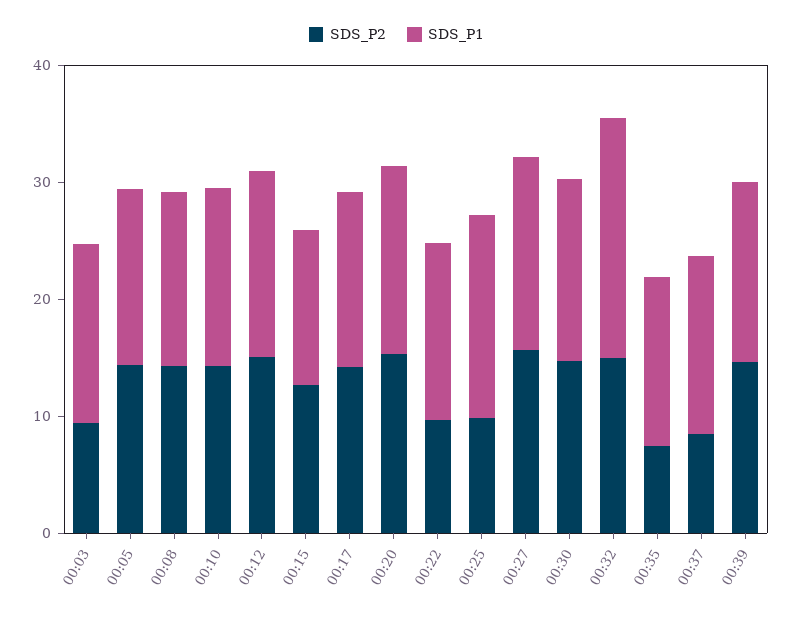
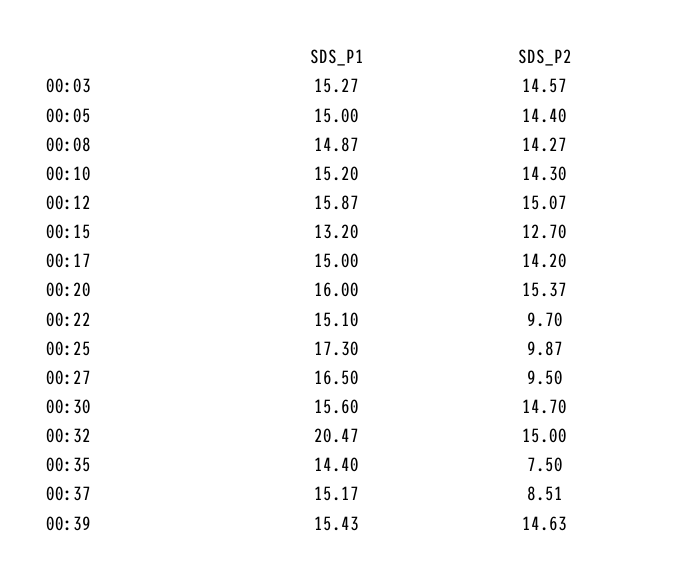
  {
    "SDS_P2": {
-     "00:03": 10,
+     "00:03": 14.57,
      "00:05": 14.4,
      "00:08": 14.27,
      "00:10": 14.3,
      "00:12": 15.07,
      "00:15": 12.7,
      "00:17": 14.2,
      "00:20": 15.37,
      "00:22": 9.7,
      "00:25": 9.87,
-     "00:27": 16,
+     "00:27": 9.5,
      "00:30": 14.7,
      "00:32": 15,
      "00:35": 7.5,
      "00:37": 8.51,
      "00:39": 14.63
    },
    "SDS_P1": {
      "00:03": 15.27,
      "00:05": 15,
      "00:08": 14.87,
      "00:10": 15.2,
      "00:12": 15.87,
      "00:15": 13.2,
      "00:17": 15,
      "00:20": 16,
      "00:22": 15.1,
      "00:25": 17.3,
      "00:27": 16.5,
      "00:30": 15.6,
      "00:32": 20.47,
      "00:35": 14.4,
      "00:37": 15.17,
      "00:39": 15.43
    }
  }

